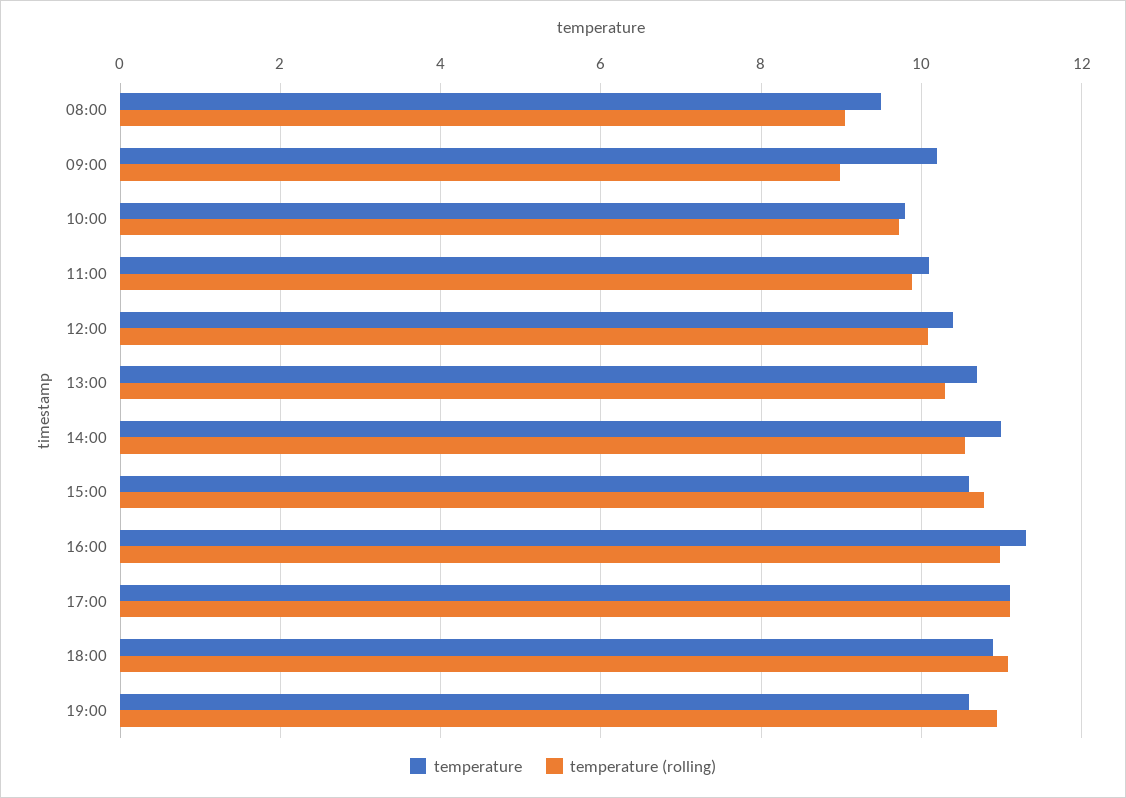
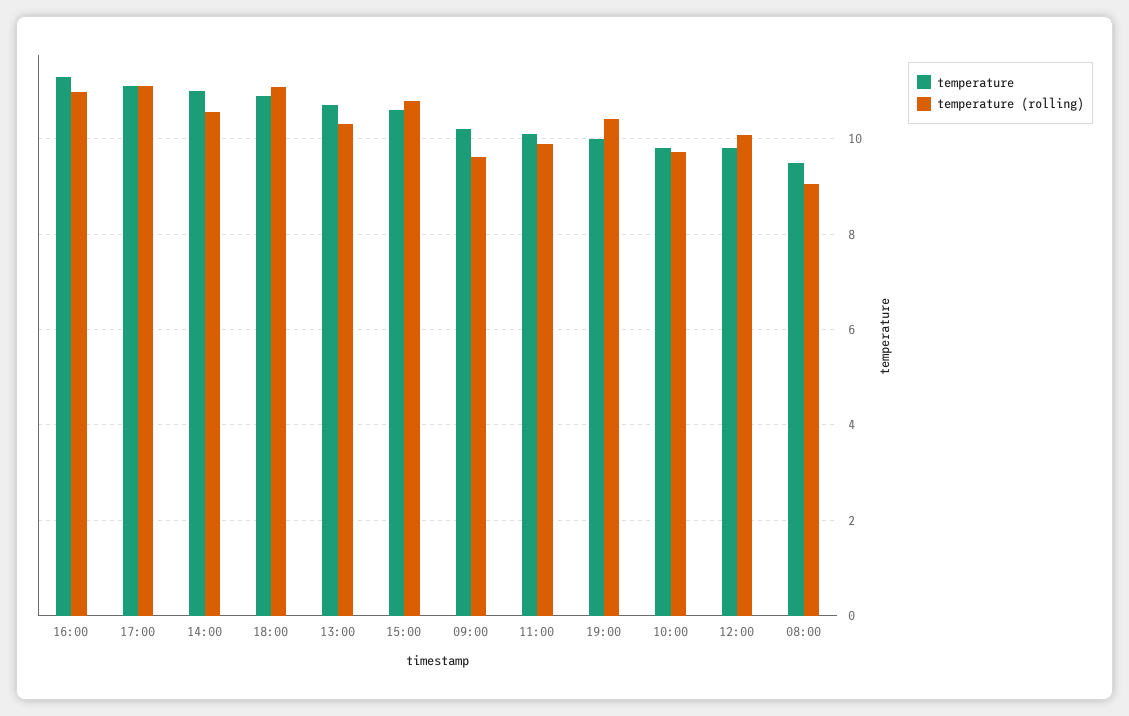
  {
    "temperature": {
      "08:00": 9.6,
      "09:00": 10.2,
      "10:00": 9.8,
      "11:00": 10.2,
-     "12:00": 10.4,
+     "12:00": 9.8,
      "13:00": 10.8,
      "14:00": 11,
      "15:00": 10.6,
      "16:00": 11.4,
      "17:00": 11.2,
      "18:00": 11,
-     "19:00": 10.6
+     "19:00": 10
    },
    "temperature (rolling)": {
      "08:00": 9,
-     "09:00": 9,
+     "09:00": 9.6,
      "10:00": 9.8,
      "11:00": 9.8,
      "12:00": 10,
      "13:00": 10.4,
      "14:00": 10.6,
      "15:00": 10.8,
      "16:00": 11,
      "17:00": 11.2,
      "18:00": 11,
-     "19:00": 11
+     "19:00": 10.4
    }
  }

